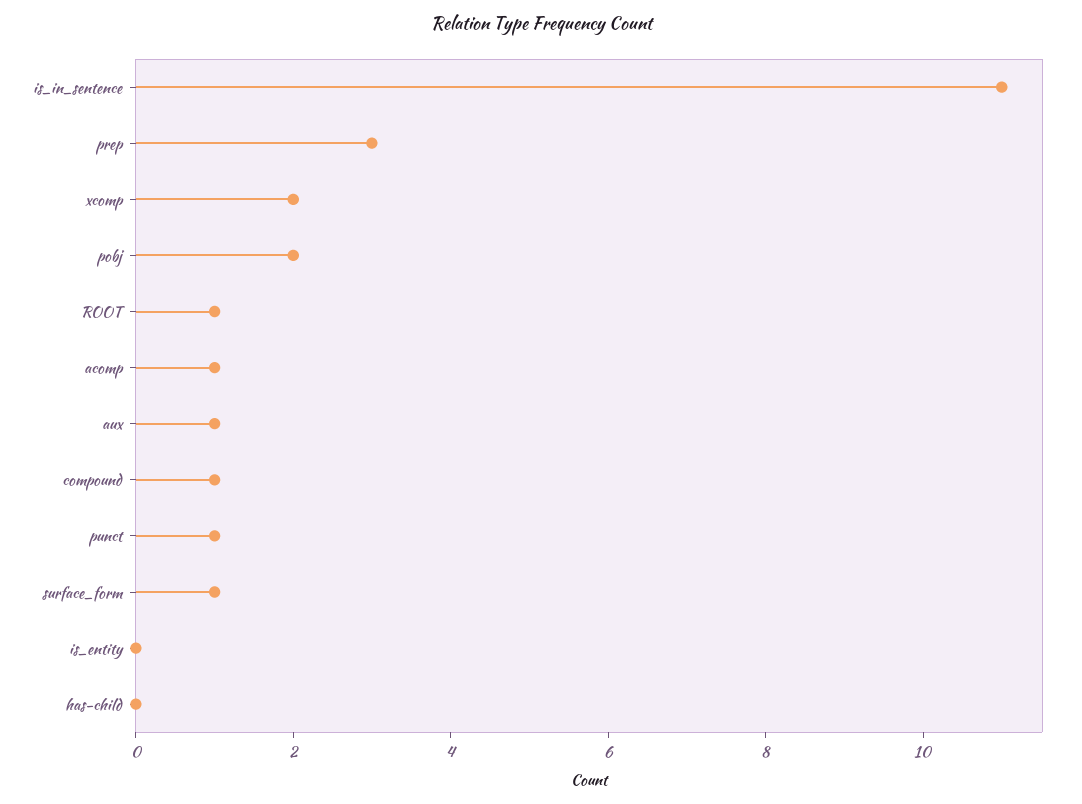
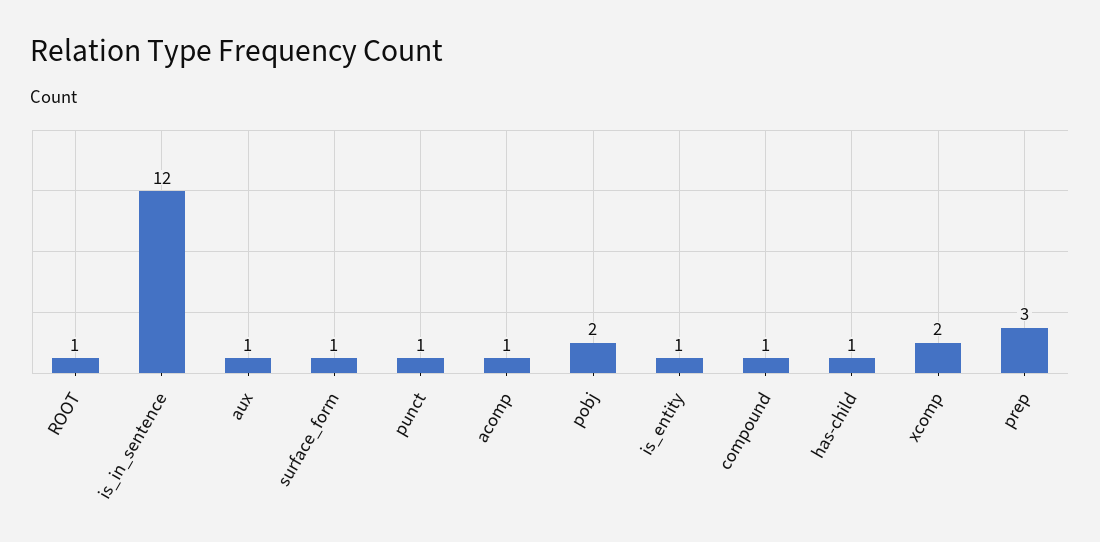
  {
-   "is_in_sentence": 11,
+   "is_in_sentence": 12,
    "prep": 3,
    "xcomp": 2,
    "pobj": 2,
    "ROOT": 1,
    "acomp": 1,
    "aux": 1,
    "compound": 1,
    "punct": 1,
    "surface_form": 1,
-   "is_entity": 0,
+   "is_entity": 1,
-   "has-child": 0
+   "has-child": 1
  }

